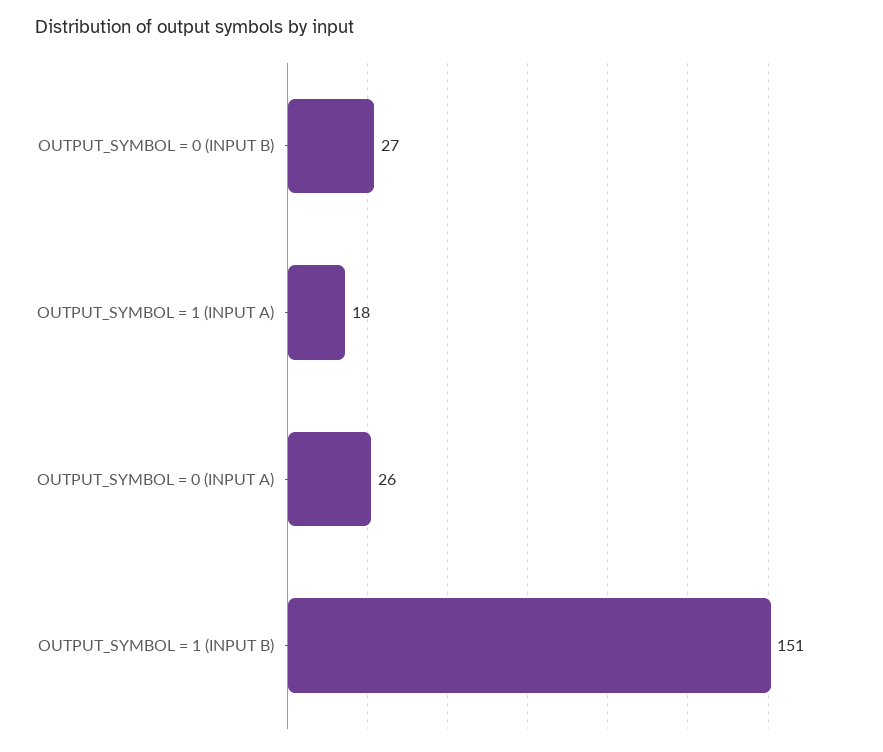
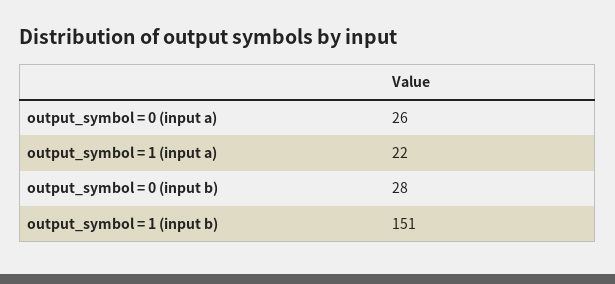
  {
-   "OUTPUT_SYMBOL = 0 (INPUT B)": 27,
+   "OUTPUT_SYMBOL = 0 (INPUT B)": 28,
-   "OUTPUT_SYMBOL = 1 (INPUT A)": 18,
+   "OUTPUT_SYMBOL = 1 (INPUT A)": 22,
    "OUTPUT_SYMBOL = 0 (INPUT A)": 26,
    "OUTPUT_SYMBOL = 1 (INPUT B)": 151
  }

